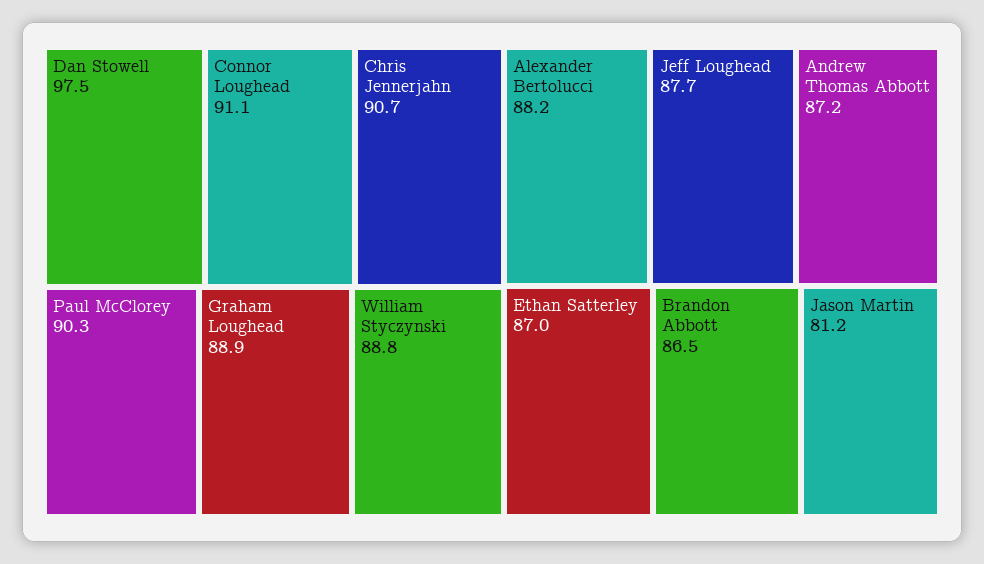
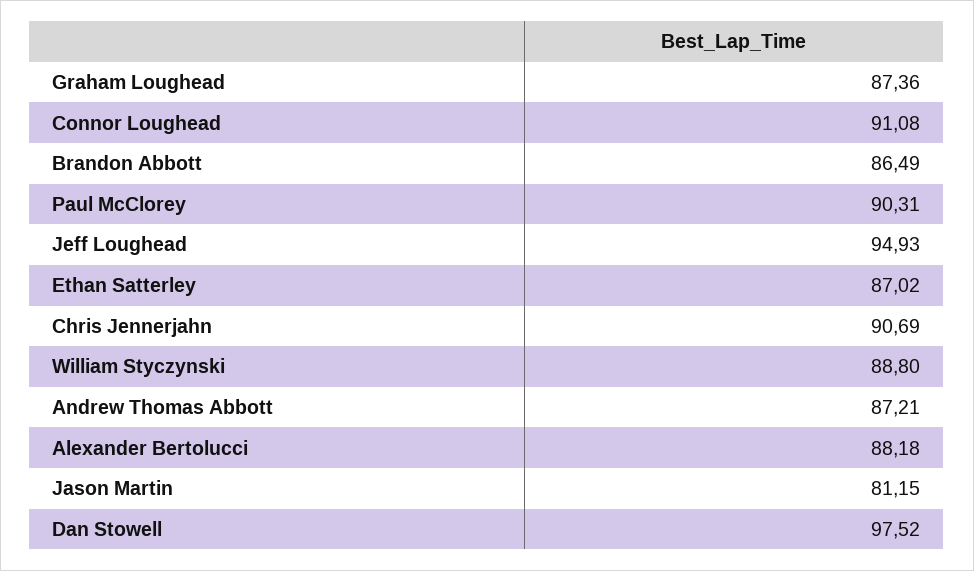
  {
    "Dan Stowell": 97.52,
    "Connor Loughead": 91.08,
    "Chris Jennerjahn": 90.69,
    "Paul McClorey": 90.31,
-   "Graham Loughead": 88.9,
+   "Graham Loughead": 87.36,
    "William Styczynski": 88.8,
    "Alexander Bertolucci": 88.18,
-   "Jeff Loughead": 87.7,
+   "Jeff Loughead": 94.93,
    "Andrew Thomas Abbott": 87.21,
    "Ethan Satterley": 87.02,
    "Brandon Abbott": 86.49,
    "Jason Martin": 81.15
  }

